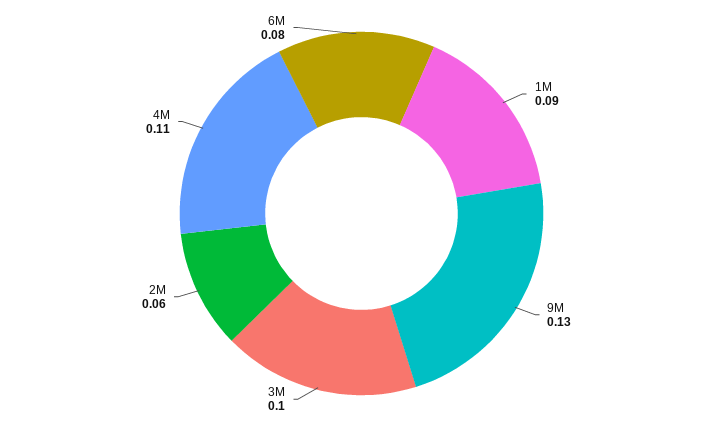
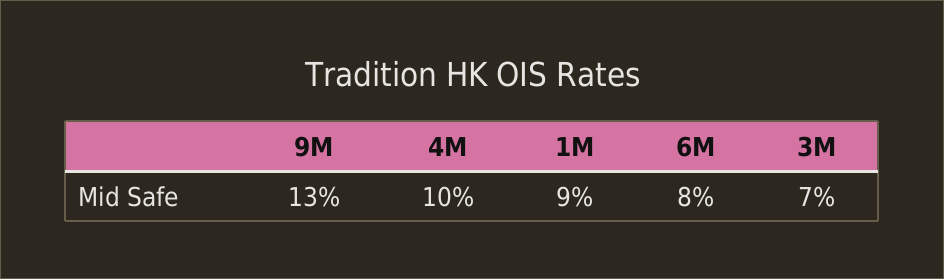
  {
    "1M": 0.09,
    "9M": 0.13,
-   "3M": 0.1,
+   "3M": 0.07,
-   "2M": 0.06,
-   "4M": 0.11,
+   "4M": 0.1,
    "6M": 0.08
  }

